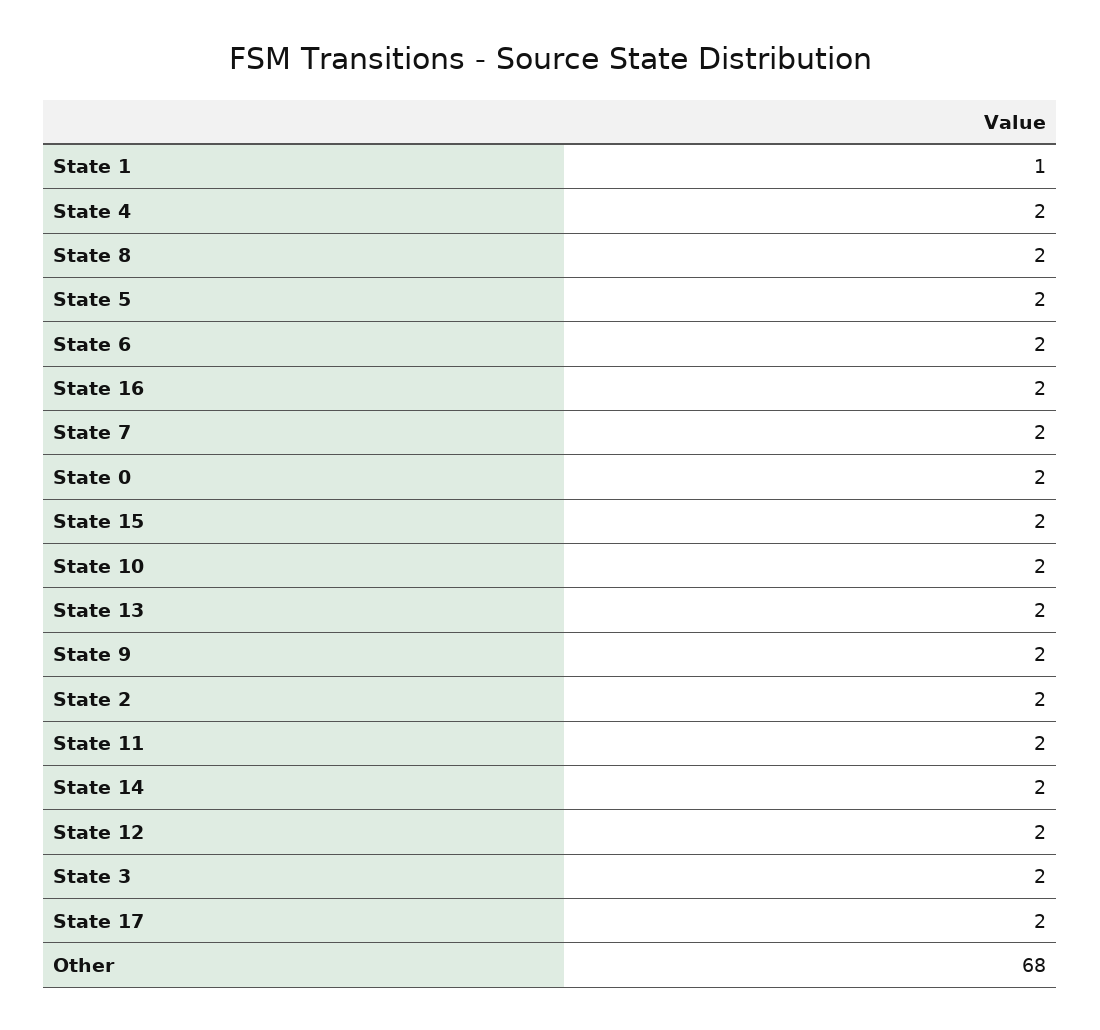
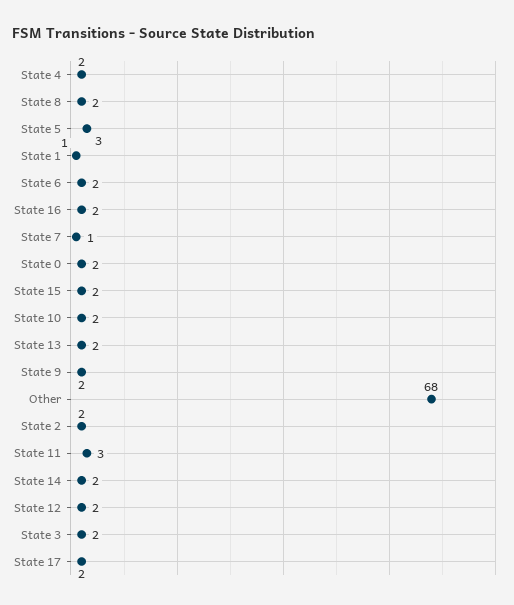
  {
    "State 1": 1,
    "State 4": 2,
    "State 8": 2,
-   "State 5": 2,
+   "State 5": 3,
    "State 6": 2,
    "State 16": 2,
-   "State 7": 2,
+   "State 7": 1,
    "State 0": 2,
    "State 15": 2,
    "State 10": 2,
    "State 13": 2,
    "State 9": 2,
    "State 2": 2,
-   "State 11": 2,
+   "State 11": 3,
    "State 14": 2,
    "State 12": 2,
    "State 3": 2,
    "State 17": 2,
    "Other": 68
  }

